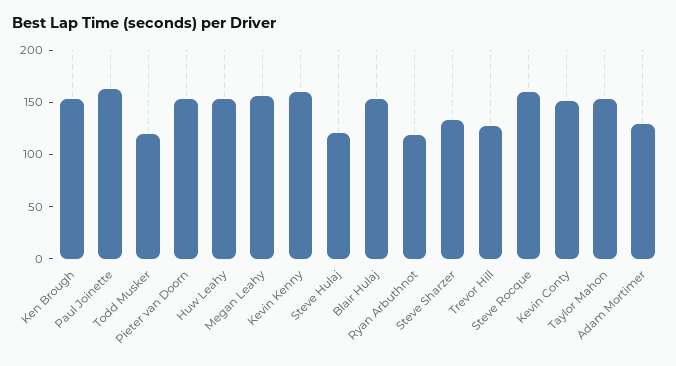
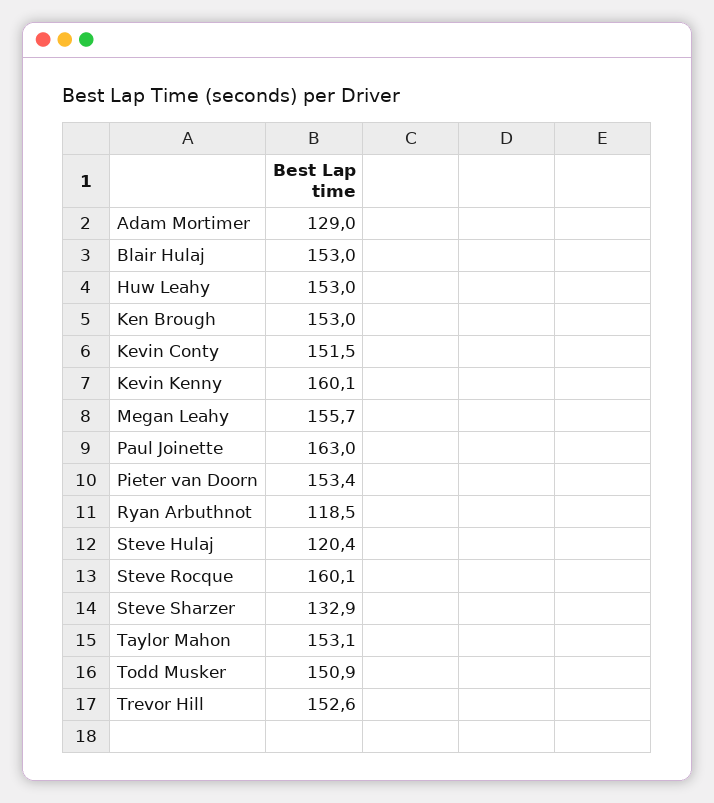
  {
    "Ken Brough": 153,
    "Paul Joinette": 163,
-   "Todd Musker": 120,
+   "Todd Musker": 150.9,
    "Pieter van Doorn": 153.4,
    "Huw Leahy": 153,
    "Megan Leahy": 155.7,
    "Kevin Kenny": 160.1,
    "Steve Hulaj": 120.4,
    "Blair Hulaj": 153,
    "Ryan Arbuthnot": 118.5,
    "Steve Sharzer": 132.9,
-   "Trevor Hill": 130,
+   "Trevor Hill": 152.6,
    "Steve Rocque": 160.1,
    "Kevin Conty": 151.5,
    "Taylor Mahon": 153.1,
    "Adam Mortimer": 129
  }

